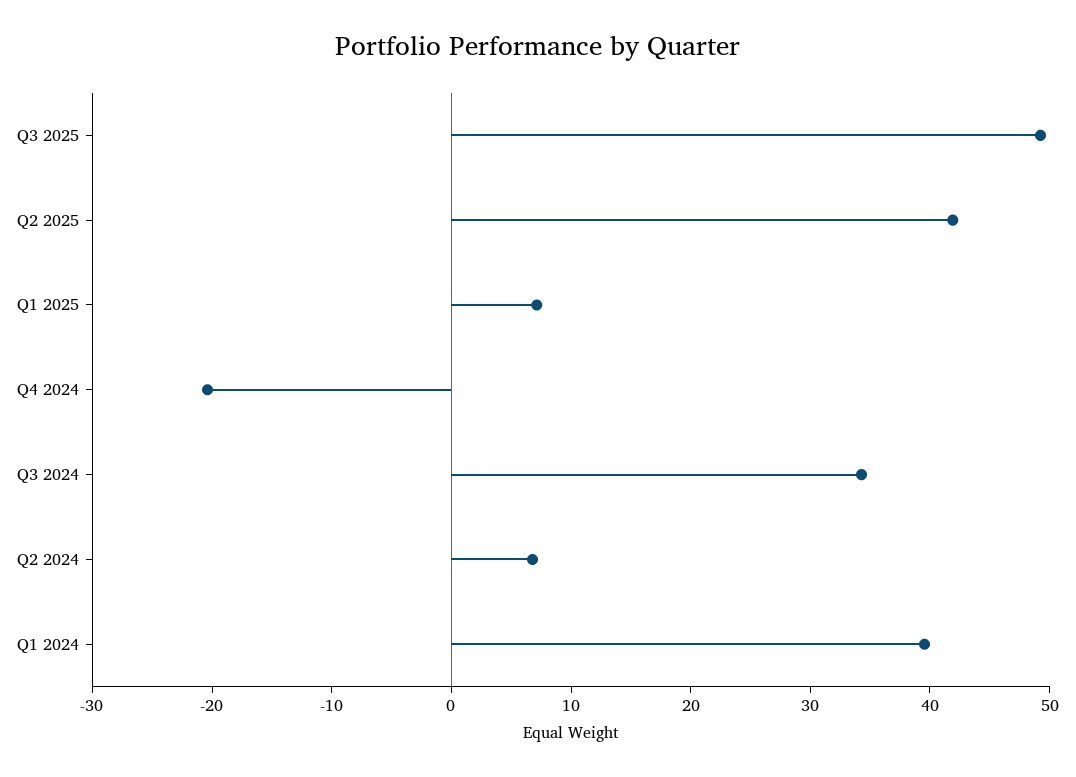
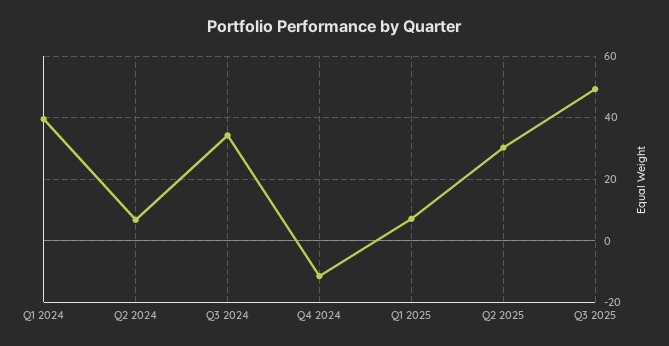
  {
    "Q3 2025": 50,
-   "Q2 2025": 42,
+   "Q2 2025": 30,
    "Q1 2025": 8,
-   "Q4 2024": -20,
+   "Q4 2024": -12,
    "Q3 2024": 34,
    "Q2 2024": 6,
    "Q1 2024": 40
  }

